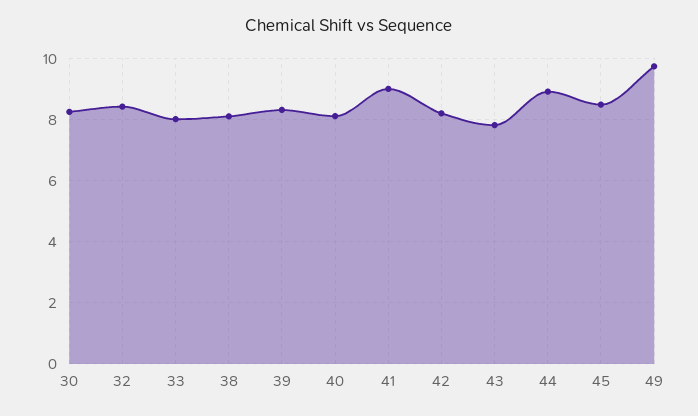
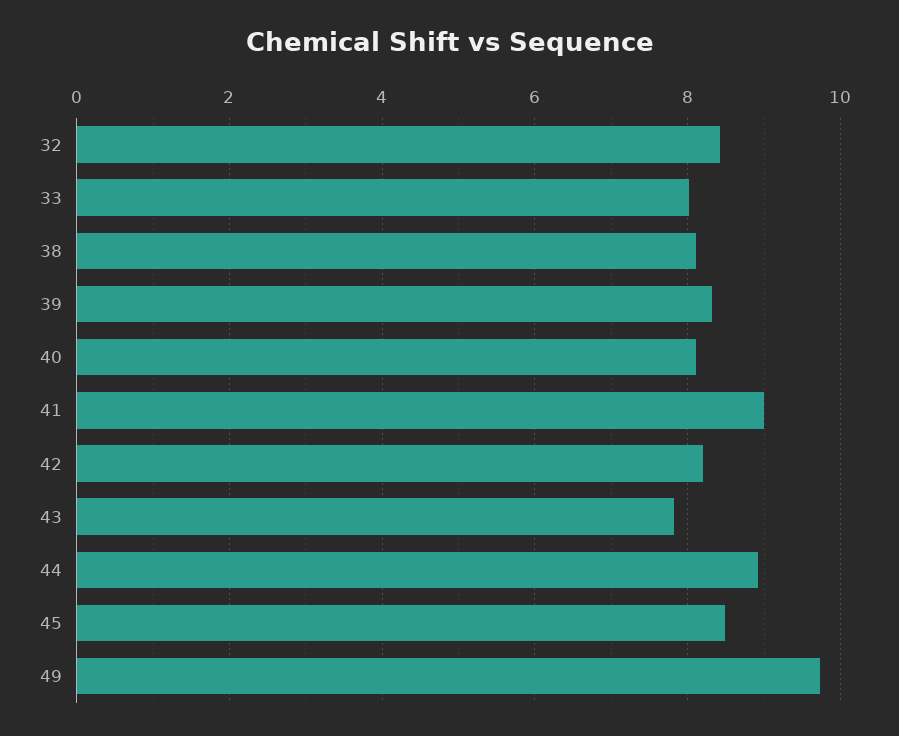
  {
-   "30": 8.2,
    "32": 8.4,
    "33": 8,
    "38": 8.2,
    "39": 8.4,
    "40": 8.2,
    "41": 9,
    "42": 8.2,
    "43": 7.8,
    "44": 9,
    "45": 8.4,
    "49": 9.8
  }

